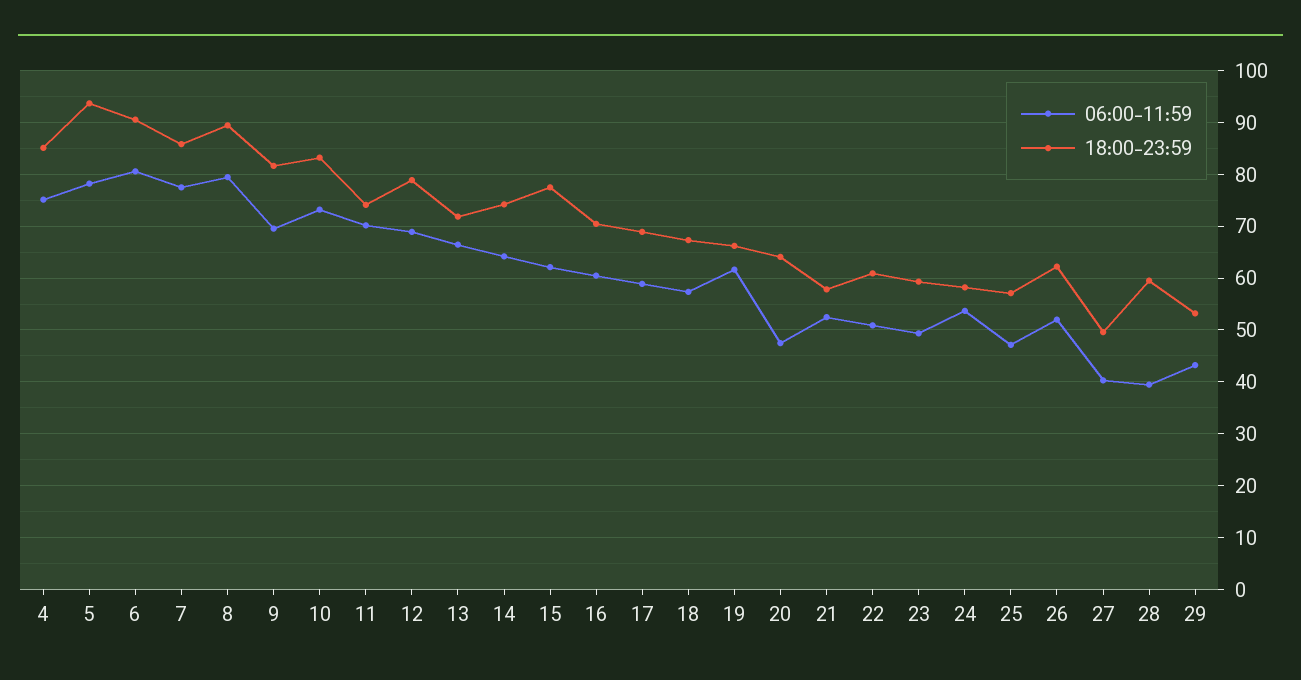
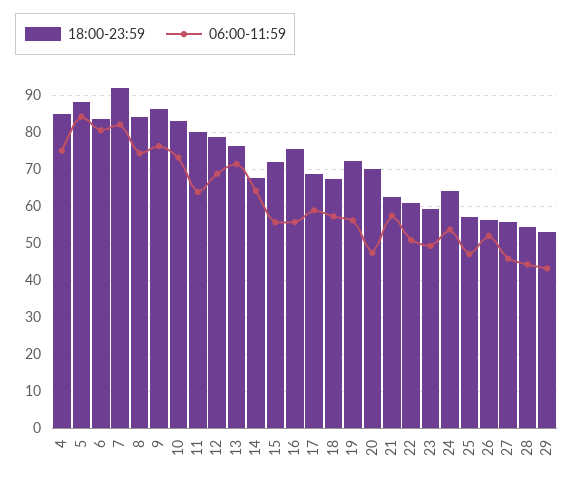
  {
    "06:00-11:59": {
      "4": 76,
-     "5": 78,
+     "5": 84,
      "6": 80,
-     "7": 78,
+     "7": 82,
-     "8": 80,
+     "8": 74,
-     "9": 70,
+     "9": 76,
      "10": 74,
-     "11": 70,
+     "11": 64,
      "12": 68,
-     "13": 66,
+     "13": 72,
      "14": 64,
-     "15": 62,
+     "15": 56,
-     "16": 60,
+     "16": 56,
      "17": 58,
      "18": 58,
-     "19": 62,
+     "19": 56,
      "20": 48,
-     "21": 52,
+     "21": 58,
      "22": 50,
      "23": 50,
      "24": 54,
      "25": 48,
      "26": 52,
-     "27": 40,
+     "27": 46,
-     "28": 40,
+     "28": 44,
      "29": 44
    },
    "18:00-23:59": {
      "4": 86,
-     "5": 94,
+     "5": 88,
-     "6": 90,
+     "6": 84,
-     "7": 86,
+     "7": 92,
-     "8": 90,
+     "8": 84,
-     "9": 82,
+     "9": 86,
      "10": 84,
-     "11": 74,
+     "11": 80,
      "12": 78,
-     "13": 72,
+     "13": 76,
-     "14": 74,
+     "14": 68,
-     "15": 78,
+     "15": 72,
-     "16": 70,
+     "16": 76,
      "17": 68,
      "18": 68,
-     "19": 66,
+     "19": 72,
-     "20": 64,
+     "20": 70,
-     "21": 58,
+     "21": 62,
      "22": 60,
      "23": 60,
-     "24": 58,
+     "24": 64,
      "25": 58,
-     "26": 62,
+     "26": 56,
-     "27": 50,
+     "27": 56,
-     "28": 60,
+     "28": 54,
      "29": 54
    }
  }

